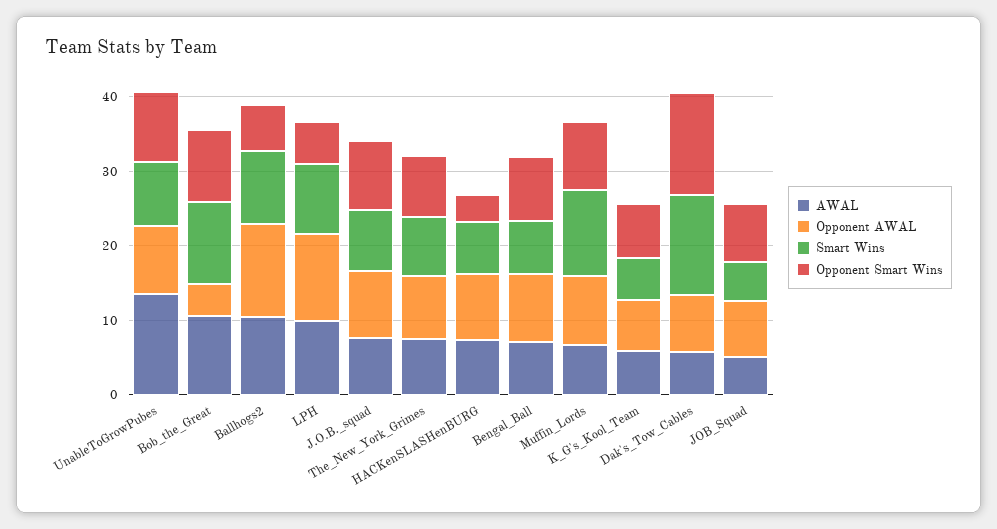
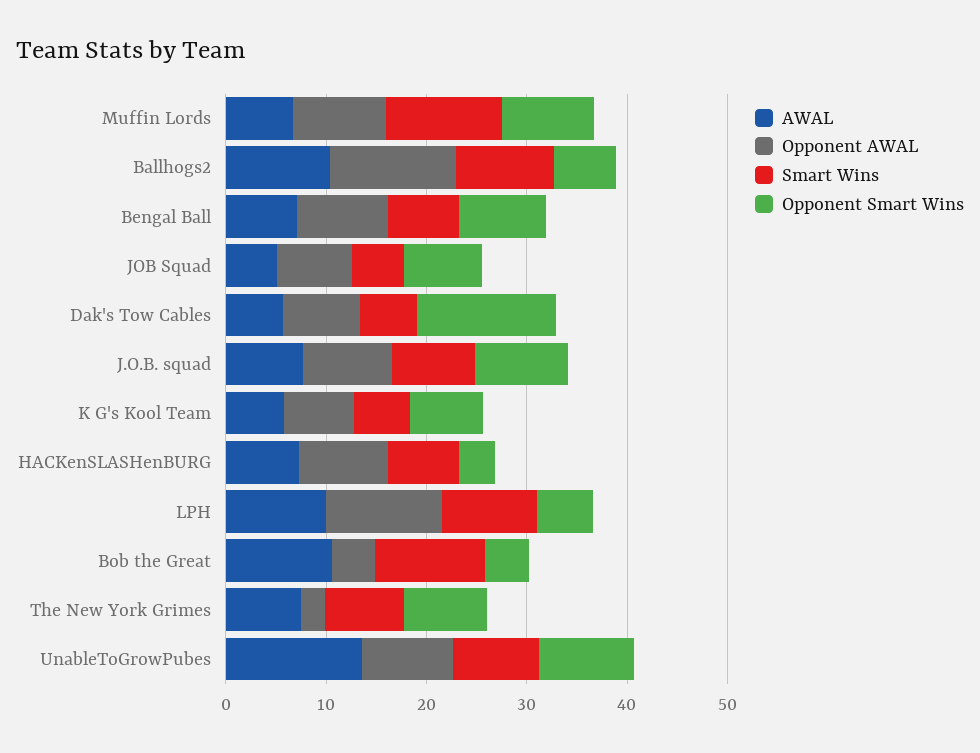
  {
    "AWAL": {
      "UnableToGrowPubes": 14,
      "Bob_the_Great": 10,
      "Ballhogs2": 10,
      "LPH": 10,
      "J.O.B._squad": 8,
      "The_New_York_Grimes": 8,
      "HACKenSLASHenBURG": 8,
      "Bengal_Ball": 8,
      "Muffin_Lords": 6,
      "K_G's_Kool_Team": 6,
      "Dak's_Tow_Cables": 6,
      "JOB_Squad": 6
    },
    "Opponent AWAL": {
      "UnableToGrowPubes": 10,
      "Bob_the_Great": 4,
      "Ballhogs2": 12,
      "LPH": 12,
      "J.O.B._squad": 8,
-     "The_New_York_Grimes": 8,
+     "The_New_York_Grimes": 2,
      "HACKenSLASHenBURG": 8,
      "Bengal_Ball": 10,
      "Muffin_Lords": 10,
      "K_G's_Kool_Team": 6,
      "Dak's_Tow_Cables": 8,
      "JOB_Squad": 8
    },
    "Smart Wins": {
      "UnableToGrowPubes": 8,
      "Bob_the_Great": 10,
      "Ballhogs2": 10,
      "LPH": 10,
      "J.O.B._squad": 8,
      "The_New_York_Grimes": 8,
      "HACKenSLASHenBURG": 8,
      "Bengal_Ball": 8,
      "Muffin_Lords": 12,
      "K_G's_Kool_Team": 6,
-     "Dak's_Tow_Cables": 14,
+     "Dak's_Tow_Cables": 6,
      "JOB_Squad": 6
    },
    "Opponent Smart Wins": {
      "UnableToGrowPubes": 10,
-     "Bob_the_Great": 10,
+     "Bob_the_Great": 4,
      "Ballhogs2": 6,
      "LPH": 6,
      "J.O.B._squad": 10,
      "The_New_York_Grimes": 8,
      "HACKenSLASHenBURG": 4,
      "Bengal_Ball": 8,
      "Muffin_Lords": 10,
      "K_G's_Kool_Team": 8,
      "Dak's_Tow_Cables": 14,
      "JOB_Squad": 8
    }
  }

